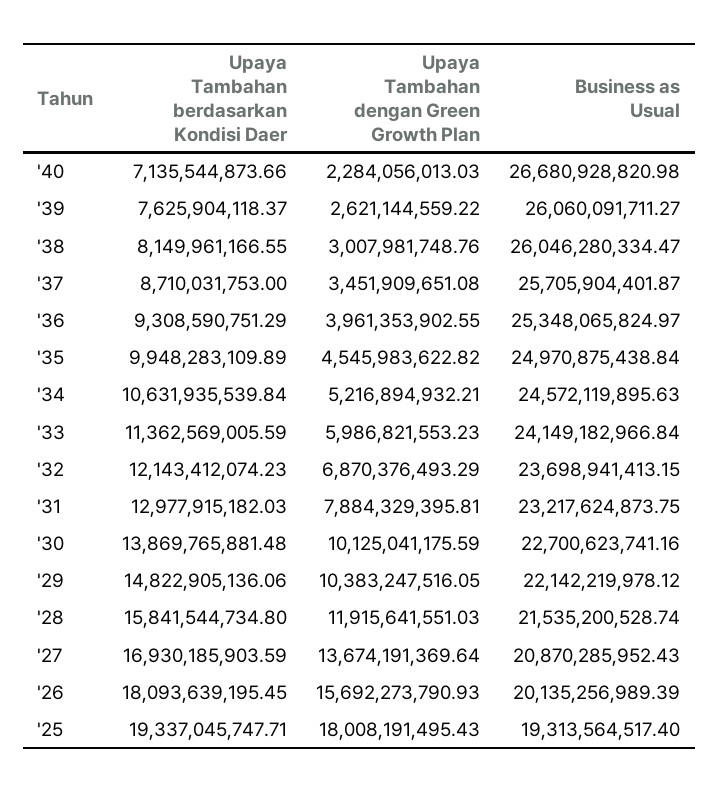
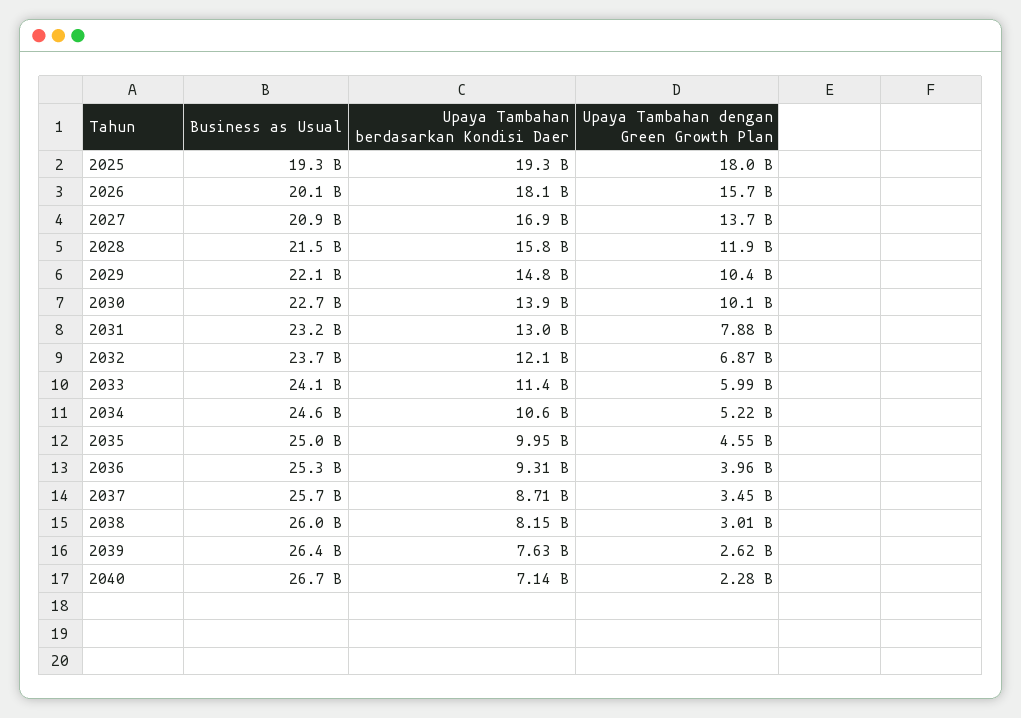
  {
    "Upaya Tambahan berdasarkan Kondisi Daer": {
      "'40": 7135544873.66,
      "'39": 7625904118.37,
      "'38": 8149961166.55,
      "'37": 8710031753,
      "'36": 9308590751.29,
      "'35": 9948283109.89,
      "'34": 10631935539.84,
      "'33": 11362569005.59,
      "'32": 12143412074.23,
      "'31": 12977915182.03,
      "'30": 13869765881.48,
      "'29": 14822905136.06,
      "'28": 15841544734.8,
      "'27": 16930185903.59,
      "'26": 18093639195.45,
      "'25": 19337045747.71
    },
    "Upaya Tambahan dengan Green Growth Plan": {
      "'40": 2284056013.03,
      "'39": 2621144559.22,
      "'38": 3007981748.76,
      "'37": 3451909651.08,
      "'36": 3961353902.55,
      "'35": 4545983622.82,
      "'34": 5216894932.21,
      "'33": 5986821553.23,
      "'32": 6870376493.29,
      "'31": 7884329395.81,
      "'30": 10125041175.59,
      "'29": 10383247516.05,
      "'28": 11915641551.03,
      "'27": 13674191369.64,
      "'26": 15692273790.93,
      "'25": 18008191495.43
    },
    "Business as Usual": {
      "'40": 26680928820.98,
-     "'39": 26060091711.27,
+     "'39": 26400000000,
      "'38": 26046280334.47,
      "'37": 25705904401.87,
      "'36": 25348065824.97,
      "'35": 24970875438.84,
      "'34": 24572119895.63,
      "'33": 24149182966.84,
      "'32": 23698941413.15,
      "'31": 23217624873.75,
      "'30": 22700623741.16,
      "'29": 22142219978.12,
      "'28": 21535200528.74,
      "'27": 20870285952.43,
      "'26": 20135256989.39,
      "'25": 19313564517.4
    }
  }

